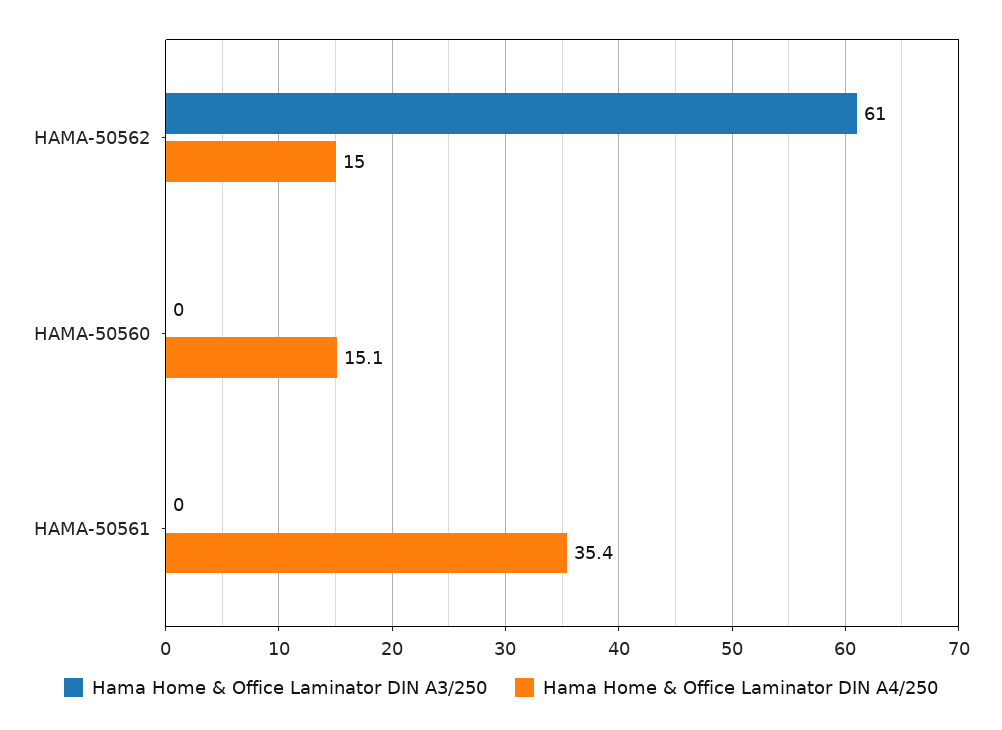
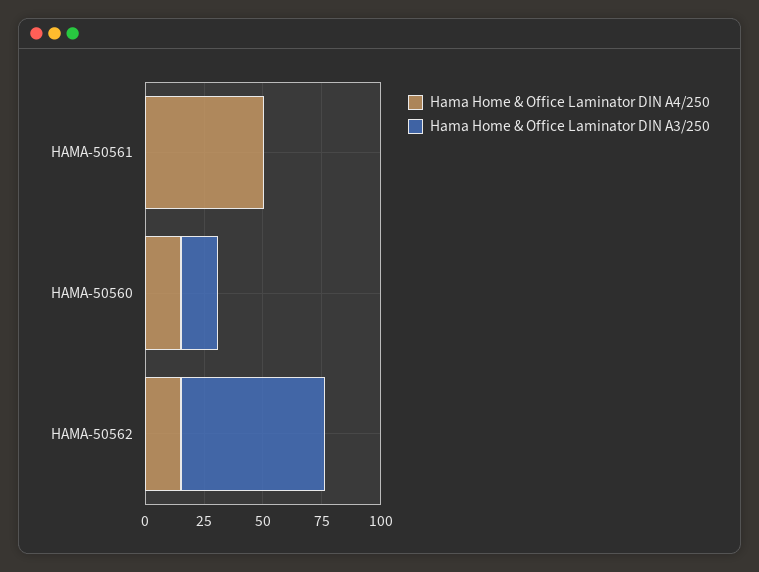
  {
    "Hama Home & Office Laminator DIN A3/250": {
      "HAMA-50562": 61,
-     "HAMA-50560": 0,
+     "HAMA-50560": 15,
      "HAMA-50561": 0
    },
    "Hama Home & Office Laminator DIN A4/250": {
      "HAMA-50562": 15,
      "HAMA-50560": 15.1,
-     "HAMA-50561": 35.4
+     "HAMA-50561": 50
    }
  }

